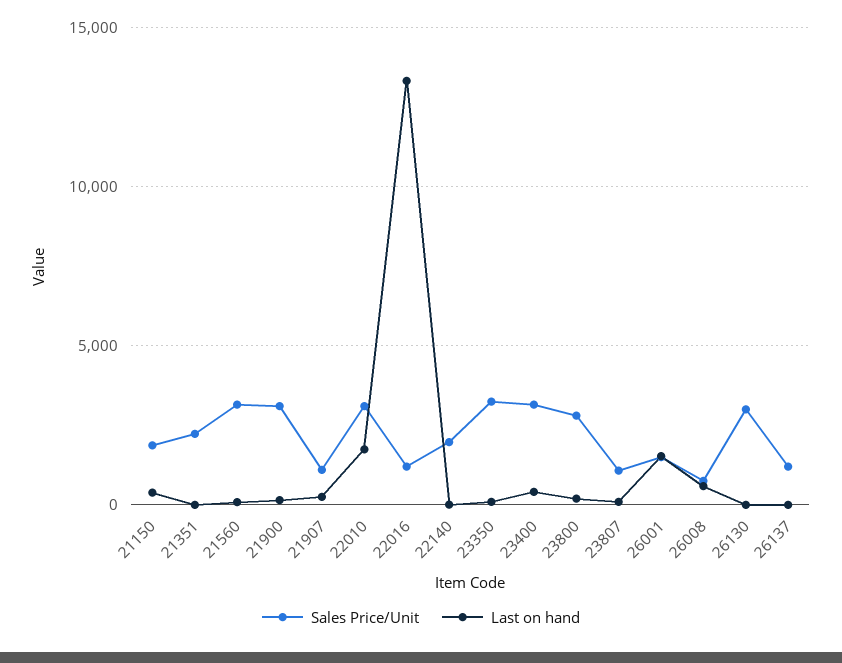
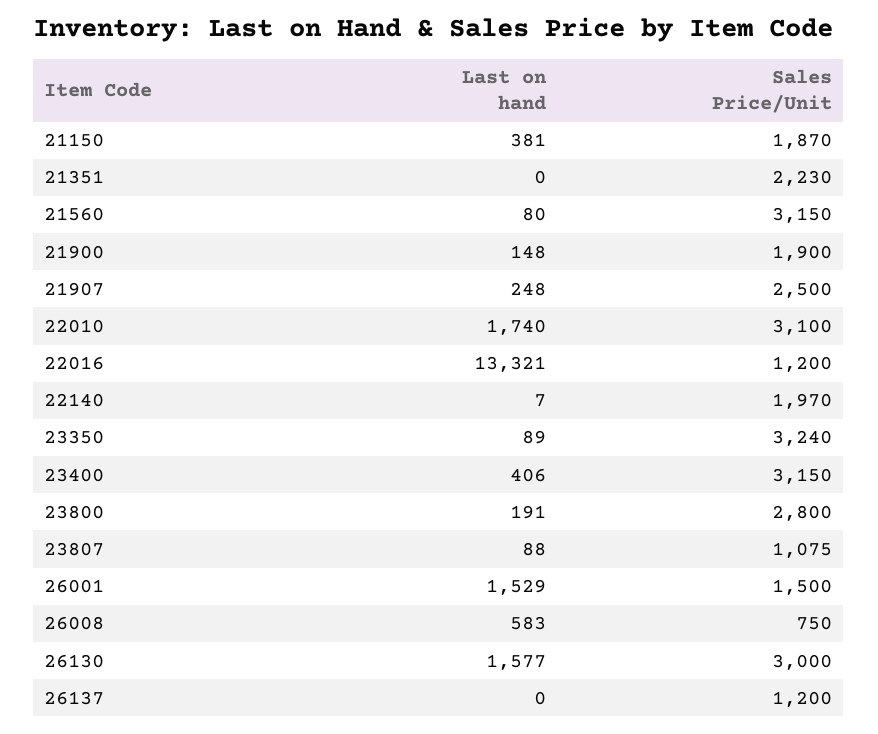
  {
    "Sales Price/Unit": {
      "21150": 1870,
      "21351": 2230,
      "21560": 3150,
-     "21900": 3000,
+     "21900": 1900,
-     "21907": 1000,
+     "21907": 2500,
      "22010": 3100,
      "22016": 1200,
      "22140": 1970,
      "23350": 3240,
      "23400": 3150,
      "23800": 2800,
      "23807": 1075,
      "26001": 1500,
      "26008": 750,
      "26130": 3000,
      "26137": 1200
    },
    "Last on hand": {
      "21150": 381,
      "21351": 0,
      "21560": 80,
      "21900": 148,
      "21907": 248,
      "22010": 1740,
      "22016": 13321,
      "22140": 7,
      "23350": 89,
      "23400": 406,
      "23800": 191,
      "23807": 88,
      "26001": 1529,
      "26008": 583,
-     "26130": 0,
+     "26130": 1577,
      "26137": 0
    }
  }

